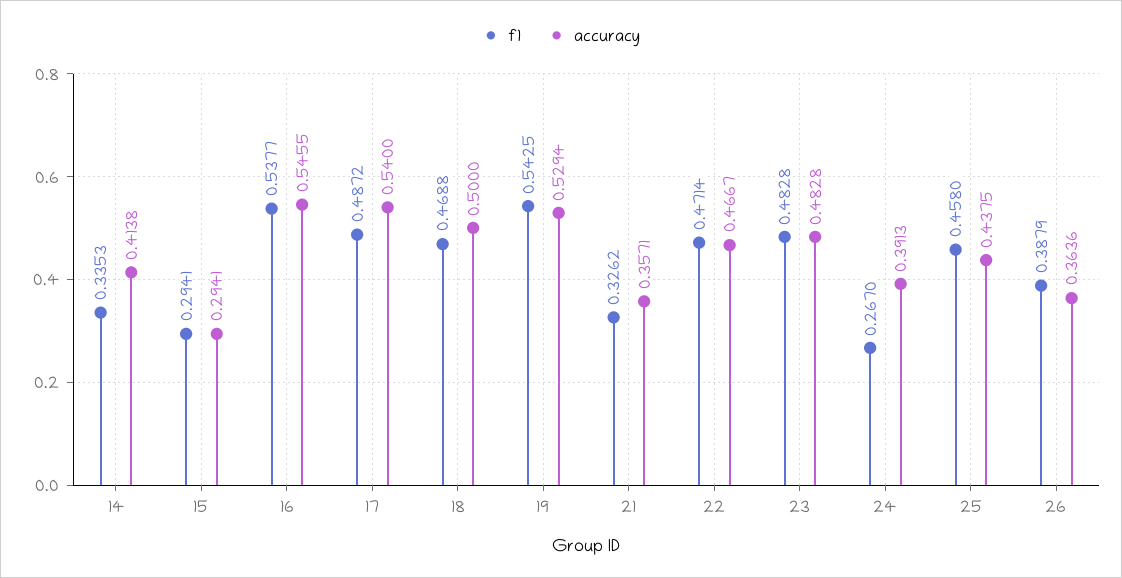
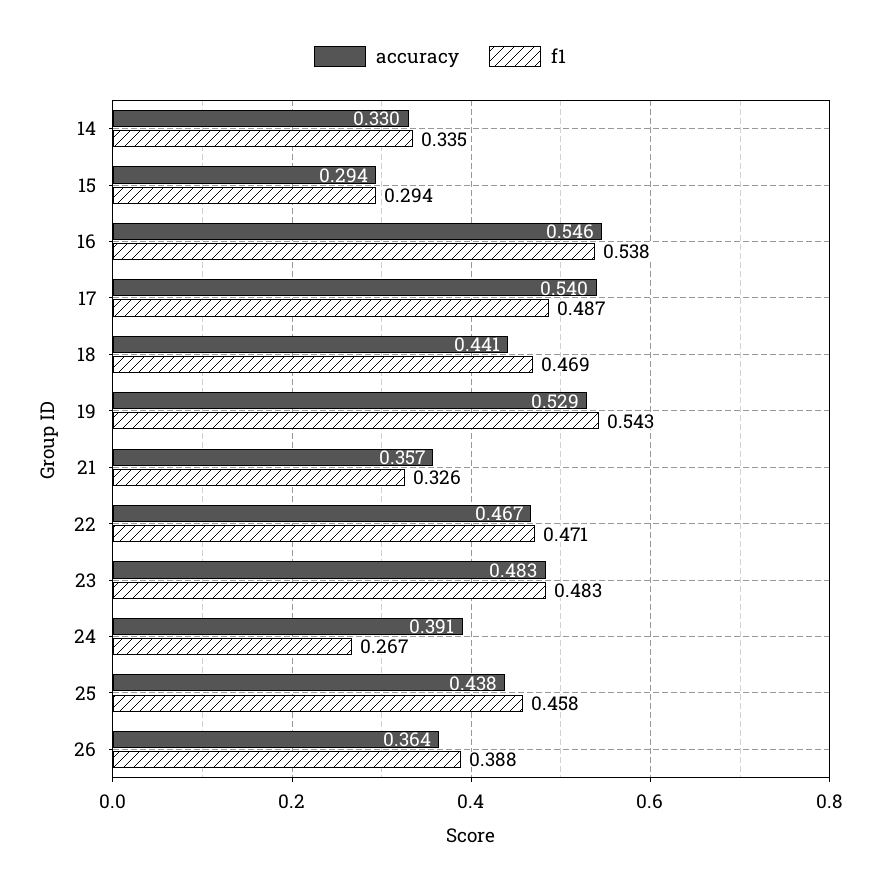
  {
    "f1": {
      "14": 0.3353,
      "15": 0.2941,
      "16": 0.5377,
      "17": 0.4872,
      "18": 0.4688,
      "19": 0.5425,
      "21": 0.3262,
      "22": 0.4714,
      "23": 0.4828,
      "24": 0.267,
      "25": 0.458,
      "26": 0.3879
    },
    "accuracy": {
-     "14": 0.4138,
+     "14": 0.33,
      "15": 0.2941,
      "16": 0.5455,
      "17": 0.54,
-     "18": 0.5,
+     "18": 0.441,
      "19": 0.5294,
      "21": 0.3571,
      "22": 0.4667,
      "23": 0.4828,
      "24": 0.3913,
      "25": 0.4375,
      "26": 0.3636
    }
  }

